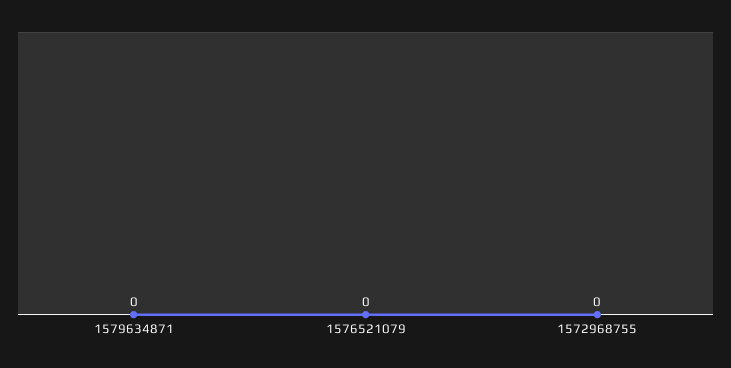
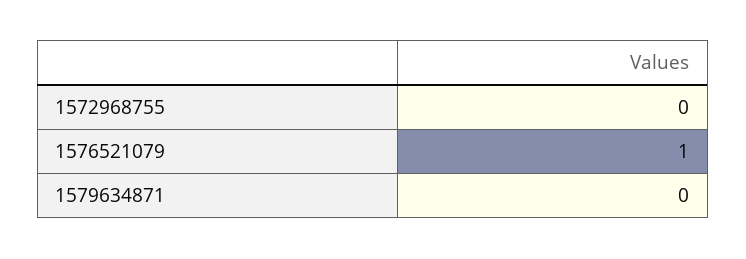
  {
    "1579634871": 0,
-   "1576521079": 0,
+   "1576521079": 1,
    "1572968755": 0
  }

